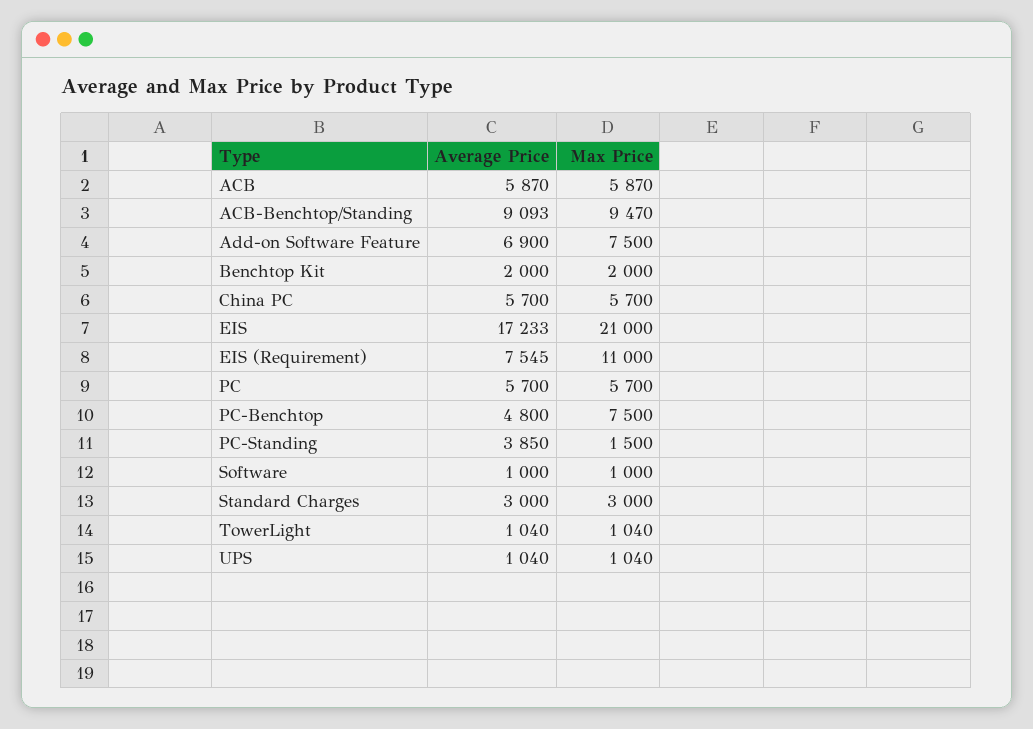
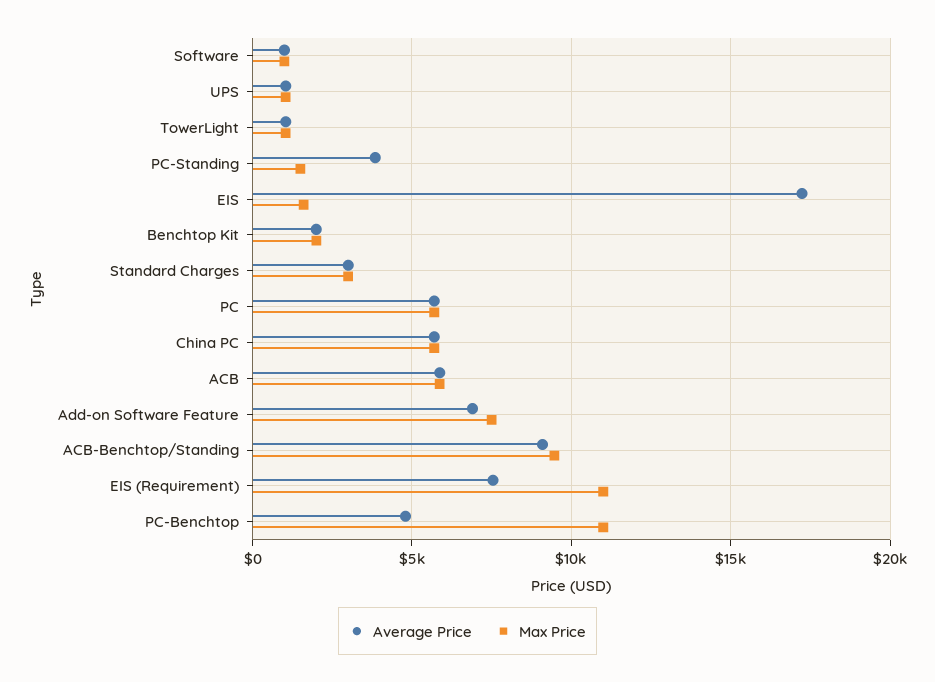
  {
    "Average Price": {
      "ACB": 5870,
      "ACB-Benchtop/Standing": 9093,
      "Add-on Software Feature": 6900,
      "Benchtop Kit": 2000,
      "China PC": 5700,
      "EIS": 17233,
      "EIS (Requirement)": 7545,
      "PC": 5700,
      "PC-Benchtop": 4800,
      "PC-Standing": 3850,
      "Software": 1000,
      "Standard Charges": 3000,
      "TowerLight": 1040,
      "UPS": 1040
    },
    "Max Price": {
      "ACB": 5870,
      "ACB-Benchtop/Standing": 9470,
      "Add-on Software Feature": 7500,
      "Benchtop Kit": 2000,
      "China PC": 5700,
-     "EIS": 21000,
+     "EIS": 1500,
      "EIS (Requirement)": 11000,
      "PC": 5700,
-     "PC-Benchtop": 7500,
+     "PC-Benchtop": 11000,
      "PC-Standing": 1500,
      "Software": 1000,
      "Standard Charges": 3000,
      "TowerLight": 1040,
      "UPS": 1040
    }
  }

